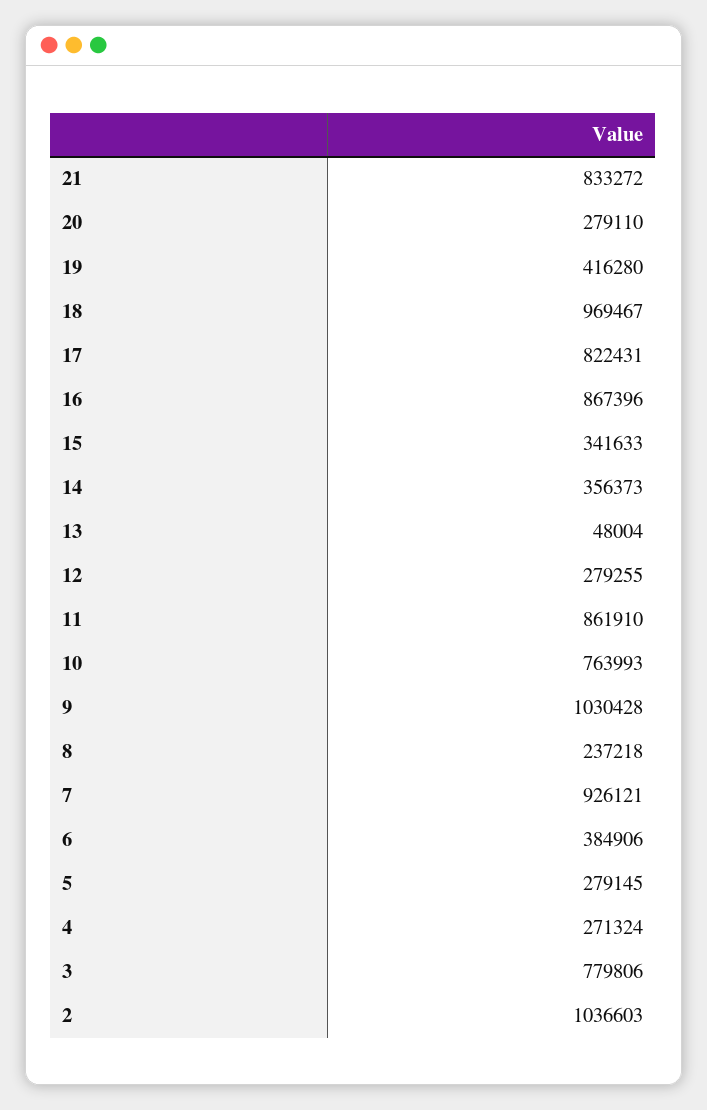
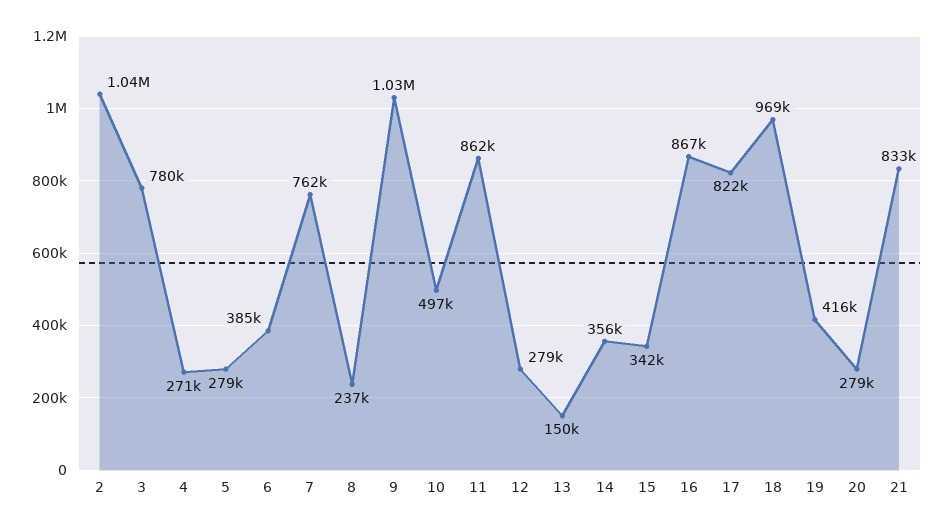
  {
    "21": 833272,
    "20": 279110,
    "19": 416280,
    "18": 969467,
    "17": 822431,
    "16": 867396,
    "15": 341633,
    "14": 356373,
-   "13": 48004,
+   "13": 150000,
    "12": 279255,
    "11": 861910,
-   "10": 763993,
+   "10": 497000,
    "9": 1030428,
    "8": 237218,
-   "7": 926121,
+   "7": 762000,
    "6": 384906,
    "5": 279145,
    "4": 271324,
    "3": 779806,
    "2": 1036603
  }

